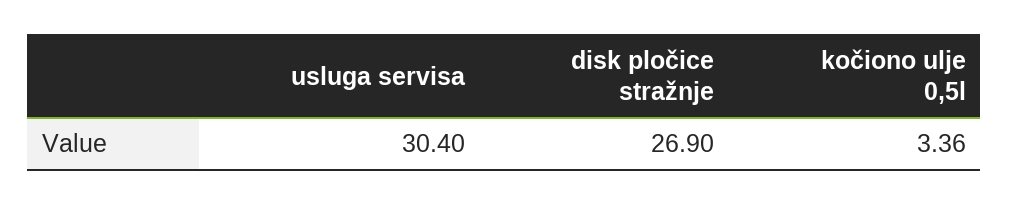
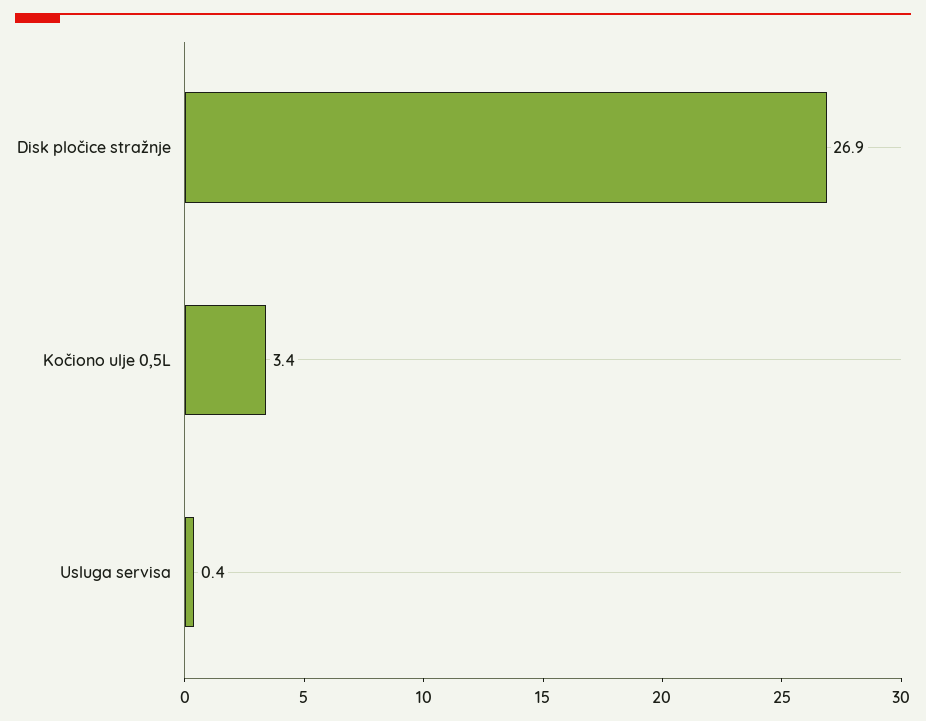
  {
-   "usluga servisa": 30.4,
+   "usluga servisa": 0.4,
    "disk pločice stražnje": 26.9,
    "kočiono ulje 0,5l": 3.36
  }

